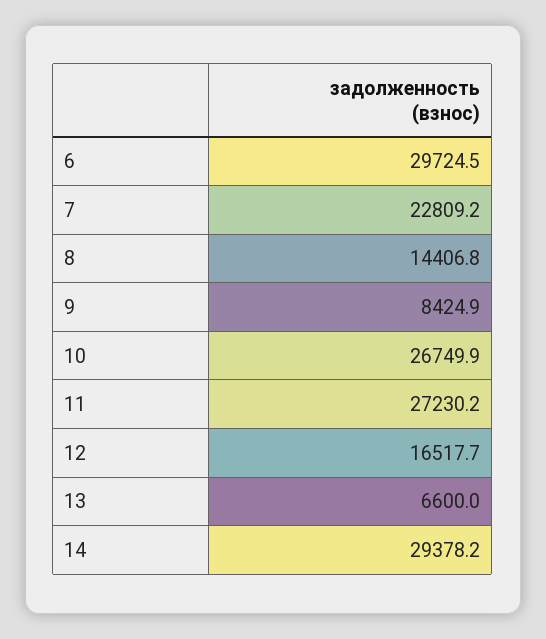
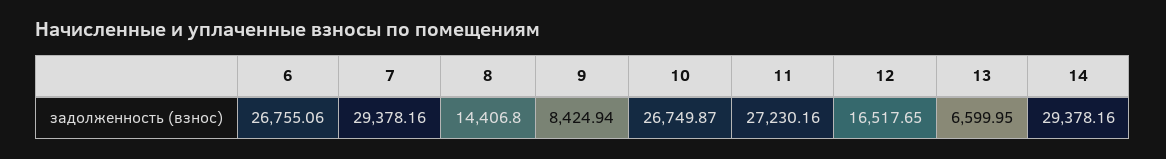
  {
-   "6": 29724.5,
+   "6": 26755.06,
-   "7": 22809.2,
+   "7": 29378.16,
    "8": 14406.8,
    "9": 8424.94,
    "10": 26749.87,
    "11": 27230.16,
    "12": 16517.65,
    "13": 6599.95,
    "14": 29378.16
  }

